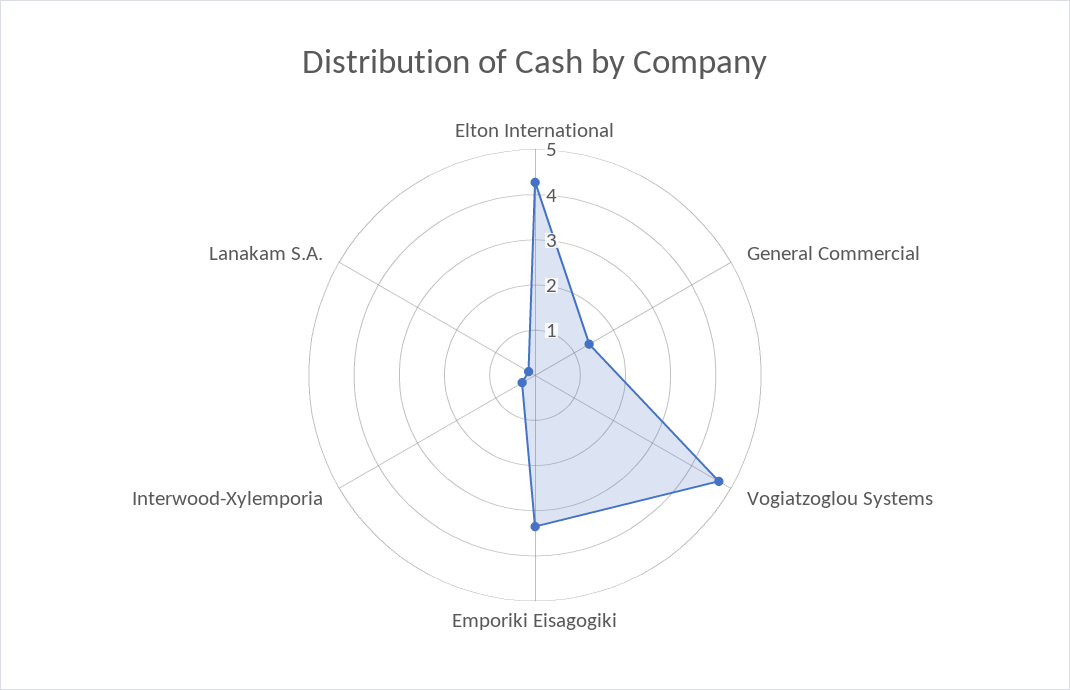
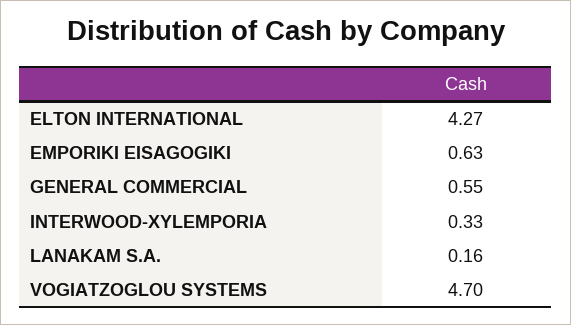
  {
    "Elton International": 4.27,
-   "General Commercial": 1.4,
+   "General Commercial": 0.55,
    "Vogiatzoglou Systems": 4.7,
-   "Emporiki Eisagogiki": 3.4,
+   "Emporiki Eisagogiki": 0.63,
    "Interwood-Xylemporia": 0.33,
    "Lanakam S.A.": 0.16
  }

